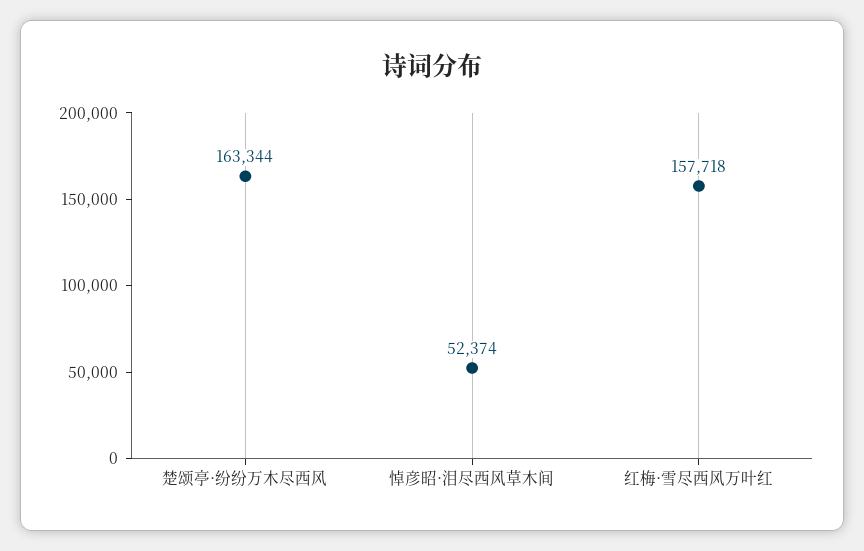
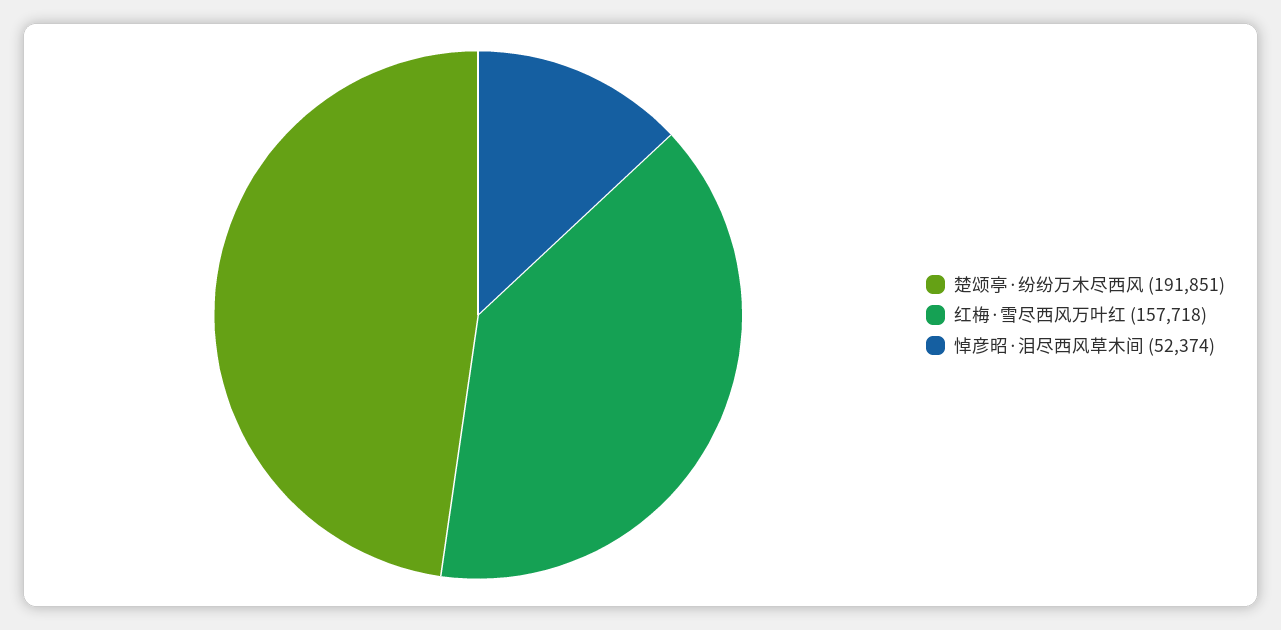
  {
-   "楚颂亭·纷纷万木尽西风": 163344,
+   "楚颂亭·纷纷万木尽西风": 191851,
    "悼彦昭·泪尽西风草木间": 52374,
    "红梅·雪尽西风万叶红": 157718
  }

